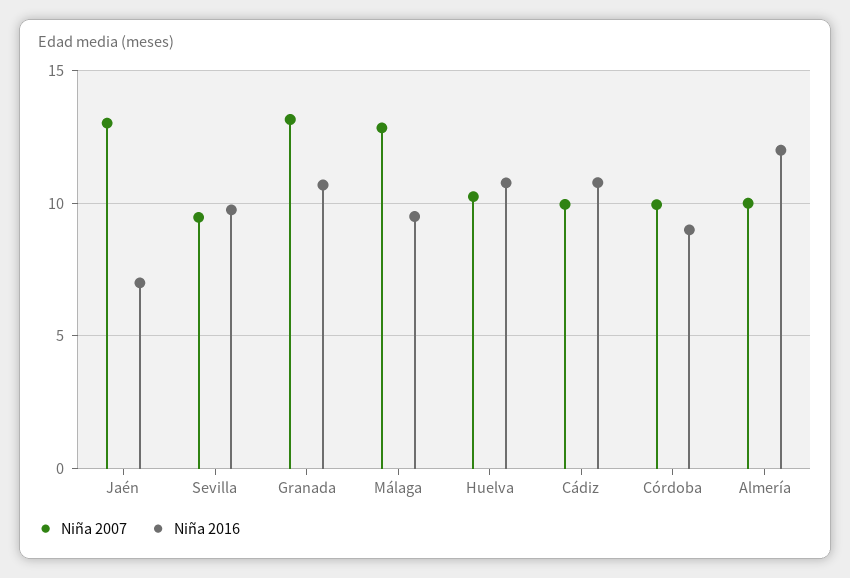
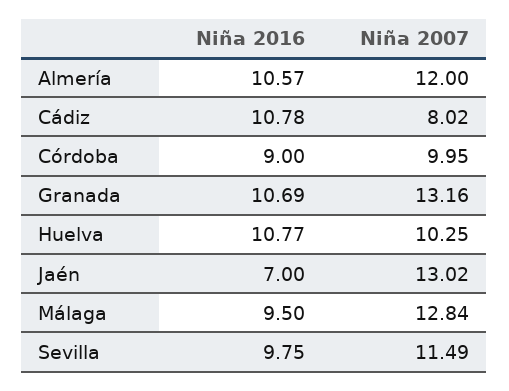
  {
    "Niña 2007": {
      "Jaén": 13.02,
-     "Sevilla": 9.5,
+     "Sevilla": 11.49,
      "Granada": 13.16,
      "Málaga": 12.84,
      "Huelva": 10.25,
-     "Cádiz": 10,
+     "Cádiz": 8.02,
      "Córdoba": 9.95,
-     "Almería": 10
+     "Almería": 12
    },
    "Niña 2016": {
      "Jaén": 7,
      "Sevilla": 9.75,
      "Granada": 10.69,
      "Málaga": 9.5,
      "Huelva": 10.77,
      "Cádiz": 10.78,
      "Córdoba": 9,
-     "Almería": 12
+     "Almería": 10.57
    }
  }

